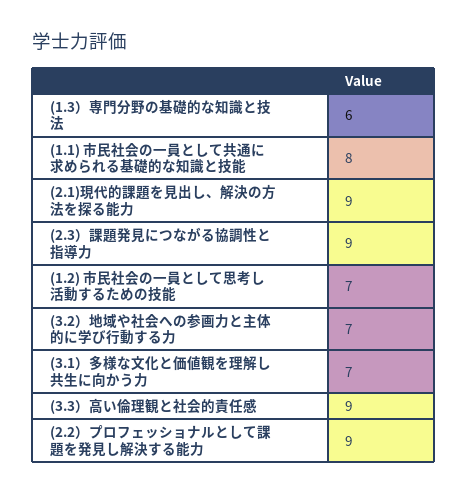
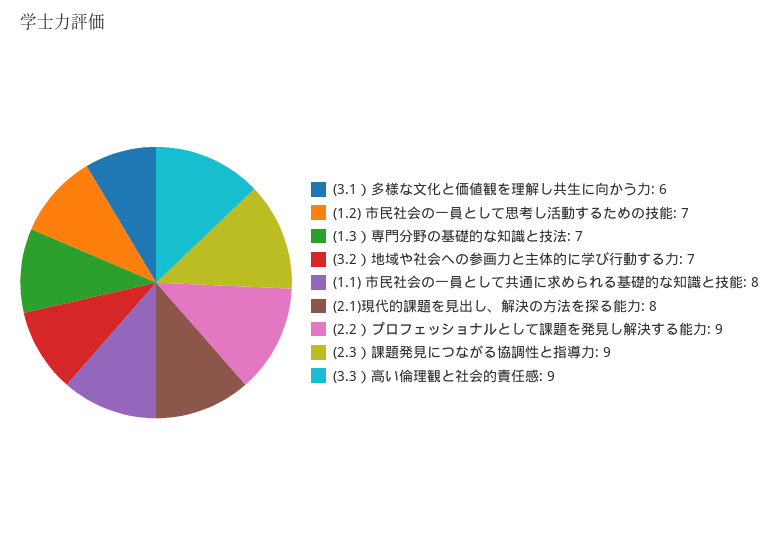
  {
-   "(1.3）専門分野の基礎的な知識と技法": 6,
+   "(1.3）専門分野の基礎的な知識と技法": 7,
    "(1.1) 市民社会の一員として共通に求められる基礎的な知識と技能": 8,
-   "(2.1)現代的課題を見出し、解決の方法を探る能力": 9,
+   "(2.1)現代的課題を見出し、解決の方法を探る能力": 8,
    "(2.3）課題発見につながる協調性と指導力": 9,
    "(1.2) 市民社会の一員として思考し活動するための技能": 7,
    "(3.2）地域や社会への参画力と主体的に学び行動する力": 7,
-   "(3.1）多様な文化と価値観を理解し共生に向かう力": 7,
+   "(3.1）多様な文化と価値観を理解し共生に向かう力": 6,
    "(3.3）高い倫理観と社会的責任感": 9,
    "(2.2）プロフェッショナルとして課題を発見し解決する能力": 9
  }

